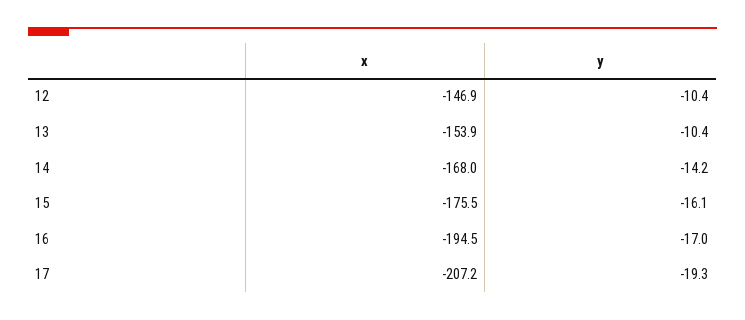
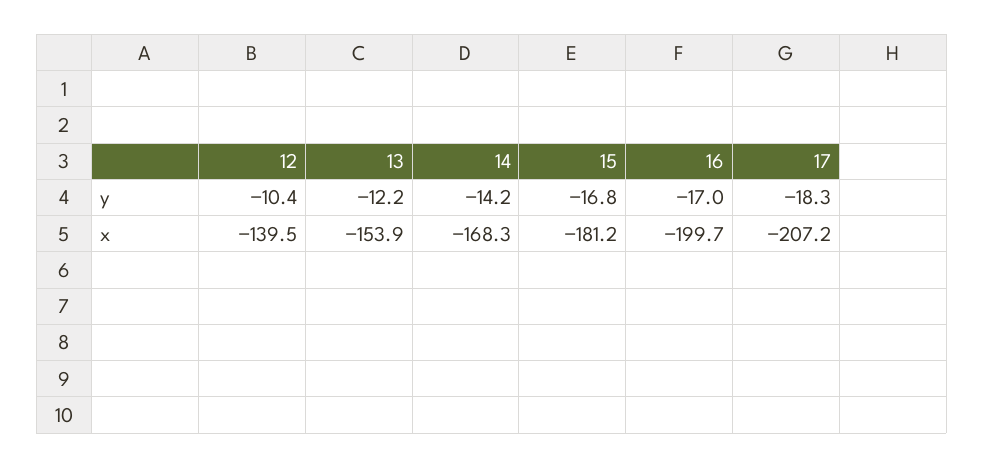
  {
    "x": {
-     "12": -146.9,
+     "12": -139.5,
      "13": -153.9,
-     "14": -168,
+     "14": -168.3,
-     "15": -175.5,
+     "15": -181.2,
-     "16": -194.5,
+     "16": -199.7,
      "17": -207.2
    },
    "y": {
      "12": -10.4,
-     "13": -10.4,
+     "13": -12.2,
      "14": -14.2,
-     "15": -16.1,
+     "15": -16.8,
      "16": -17,
-     "17": -19.3
+     "17": -18.3
    }
  }

